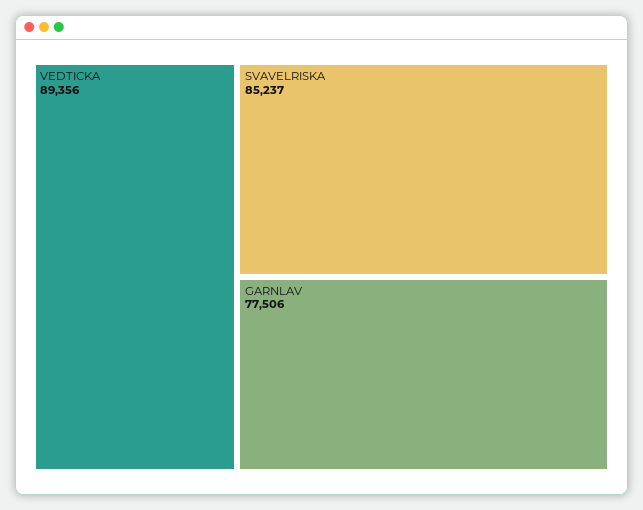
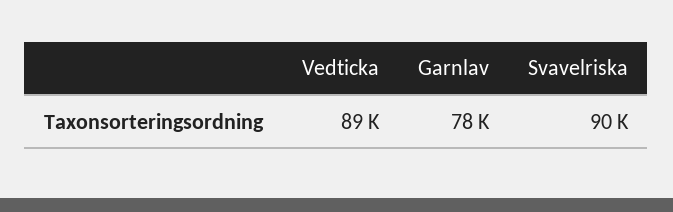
  {
    "VEDTICKA": 89356,
-   "SVAVELRISKA": 85237,
+   "SVAVELRISKA": 90000,
    "GARNLAV": 77506
  }

